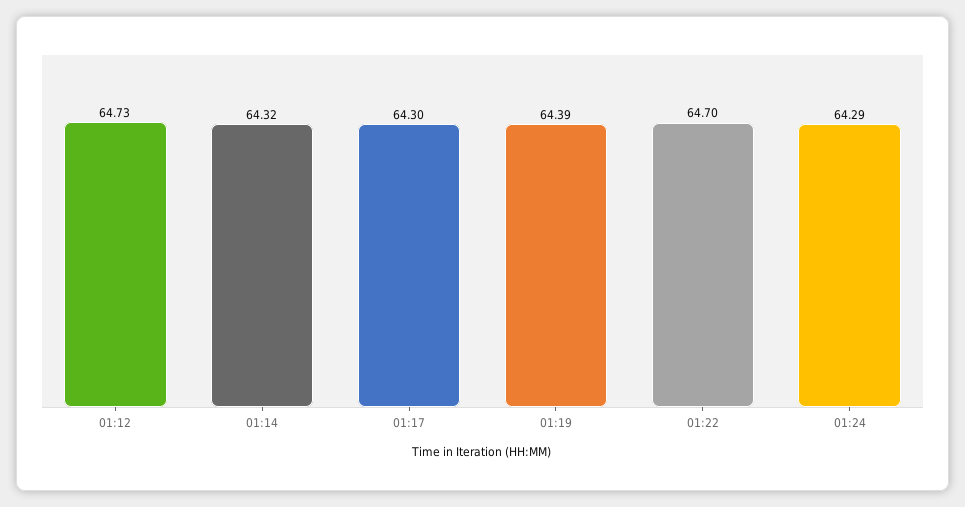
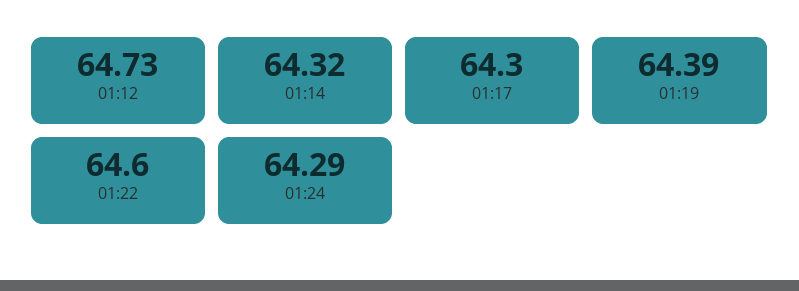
  {
    "01:12": 64.73,
    "01:14": 64.32,
    "01:17": 64.3,
    "01:19": 64.39,
-   "01:22": 64.7,
+   "01:22": 64.6,
    "01:24": 64.29
  }

